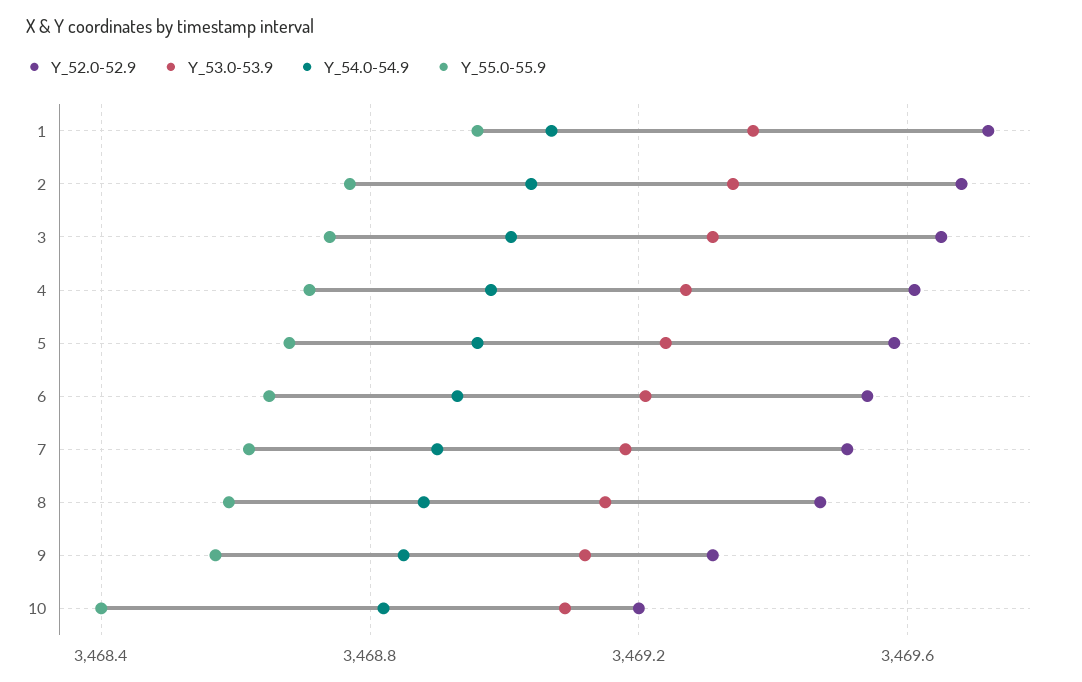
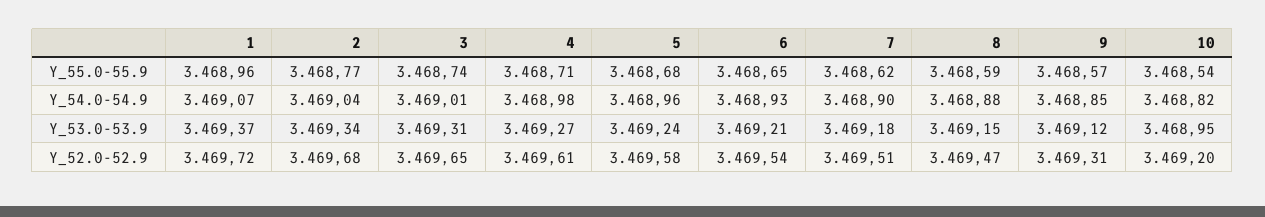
  {
    "Y_52.0-52.9": {
      "1": 3469.72,
      "2": 3469.68,
      "3": 3469.65,
      "4": 3469.61,
      "5": 3469.58,
      "6": 3469.54,
      "7": 3469.51,
      "8": 3469.47,
      "9": 3469.31,
      "10": 3469.2
    },
    "Y_53.0-53.9": {
      "1": 3469.37,
      "2": 3469.34,
      "3": 3469.31,
      "4": 3469.27,
      "5": 3469.24,
      "6": 3469.21,
      "7": 3469.18,
      "8": 3469.15,
      "9": 3469.12,
-     "10": 3469.1
+     "10": 3468.95
    },
    "Y_54.0-54.9": {
      "1": 3469.07,
      "2": 3469.04,
      "3": 3469.01,
      "4": 3468.98,
      "5": 3468.96,
      "6": 3468.93,
      "7": 3468.9,
      "8": 3468.88,
      "9": 3468.85,
      "10": 3468.82
    },
    "Y_55.0-55.9": {
      "1": 3468.96,
      "2": 3468.77,
      "3": 3468.74,
      "4": 3468.71,
      "5": 3468.68,
      "6": 3468.65,
      "7": 3468.62,
      "8": 3468.59,
      "9": 3468.57,
-     "10": 3468.4
+     "10": 3468.54
    }
  }

